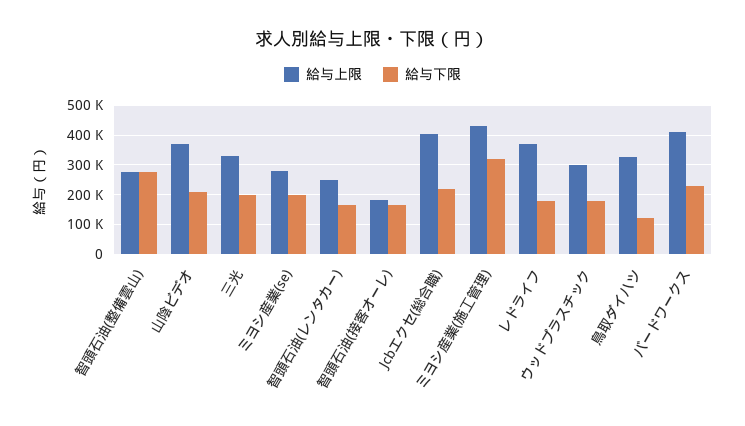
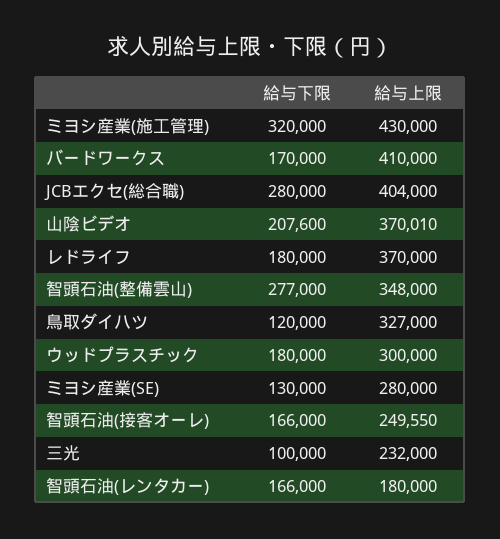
  {
    "給与上限": {
-     "智頭石油(整備雲山)": 275000,
+     "智頭石油(整備雲山)": 348000,
      "山陰ビデオ": 370010,
-     "三光": 325000,
+     "三光": 232000,
      "ミヨシ産業(se)": 280000,
-     "智頭石油(レンタカー)": 250000,
+     "智頭石油(レンタカー)": 180000,
-     "智頭石油(接客オーレ)": 175000,
+     "智頭石油(接客オーレ)": 249550,
      "Jcbエクセ(総合職)": 404000,
      "ミヨシ産業(施工管理)": 430000,
      "レドライフ": 370000,
      "ウッドプラスチック": 300000,
      "鳥取ダイハツ": 327000,
      "バードワークス": 410000
    },
    "給与下限": {
      "智頭石油(整備雲山)": 277000,
      "山陰ビデオ": 207600,
-     "三光": 200000,
+     "三光": 100000,
-     "ミヨシ産業(se)": 200000,
+     "ミヨシ産業(se)": 130000,
      "智頭石油(レンタカー)": 166000,
      "智頭石油(接客オーレ)": 166000,
-     "Jcbエクセ(総合職)": 225000,
+     "Jcbエクセ(総合職)": 280000,
      "ミヨシ産業(施工管理)": 320000,
      "レドライフ": 180000,
      "ウッドプラスチック": 180000,
      "鳥取ダイハツ": 120000,
-     "バードワークス": 225000
+     "バードワークス": 170000
    }
  }

